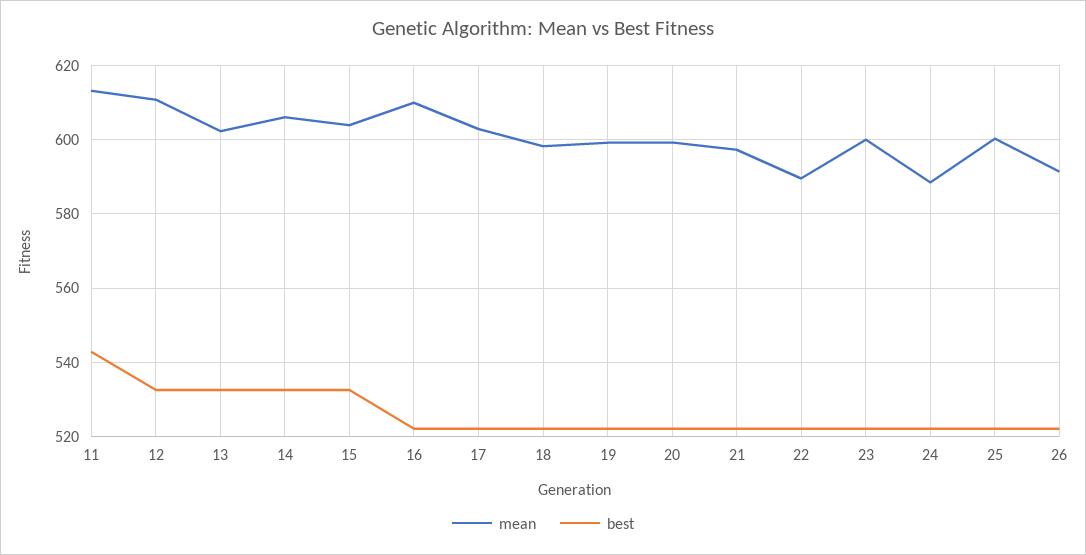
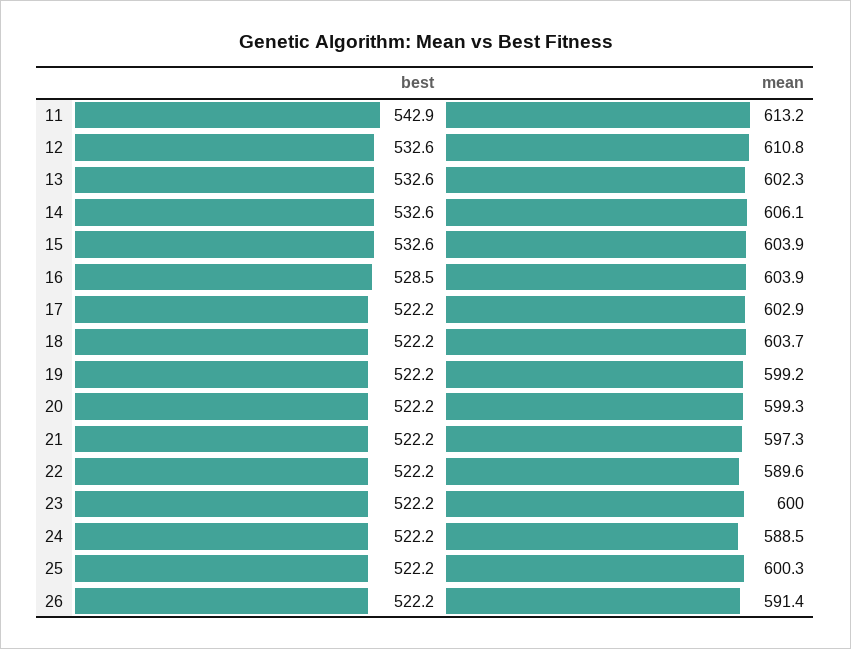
  {
    "mean": {
      "11": 613.2,
      "12": 610.8,
      "13": 602.3,
      "14": 606.1,
      "15": 603.9,
-     "16": 610,
+     "16": 603.9,
      "17": 602.9,
-     "18": 598,
+     "18": 603.7,
      "19": 599.2,
      "20": 599.3,
      "21": 597.3,
      "22": 589.6,
      "23": 600,
      "24": 588.5,
      "25": 600.3,
      "26": 591.4
    },
    "best": {
      "11": 542.9,
      "12": 532.6,
      "13": 532.6,
      "14": 532.6,
      "15": 532.6,
-     "16": 522,
+     "16": 528.5,
      "17": 522.2,
      "18": 522.2,
      "19": 522.2,
      "20": 522.2,
      "21": 522.2,
      "22": 522.2,
      "23": 522.2,
      "24": 522.2,
      "25": 522.2,
      "26": 522.2
    }
  }

